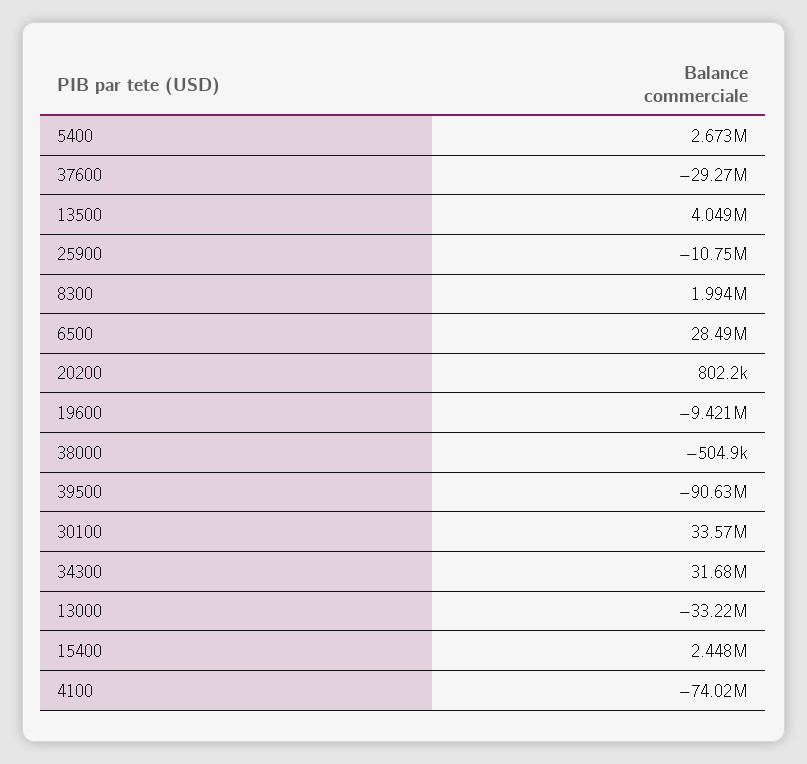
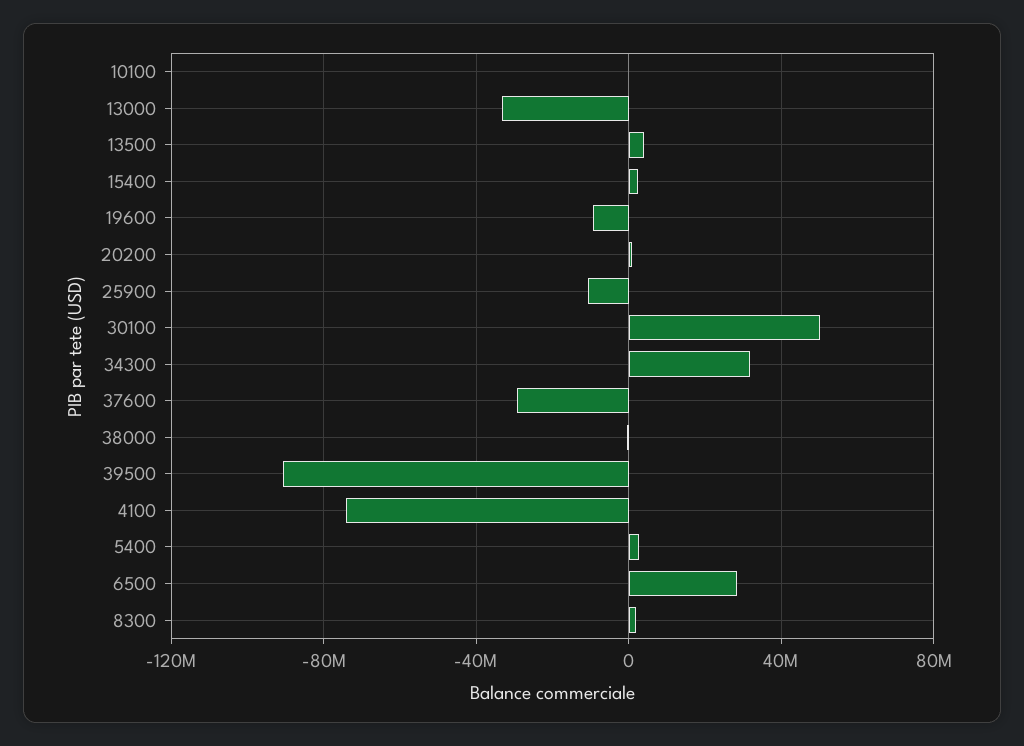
  {
    "5400": 2673000,
    "37600": -29270000,
    "13500": 4049000,
    "25900": -10750000,
    "8300": 1994000,
    "6500": 28490000,
    "20200": 802200,
    "19600": -9421000,
    "38000": -504900,
    "39500": -90630000,
-   "30100": 33570000,
+   "30100": 50000000,
    "34300": 31680000,
    "13000": -33220000,
    "15400": 2448000,
-   "4100": -74020000
+   "4100": -74020000,
+   "10100": 0
  }

